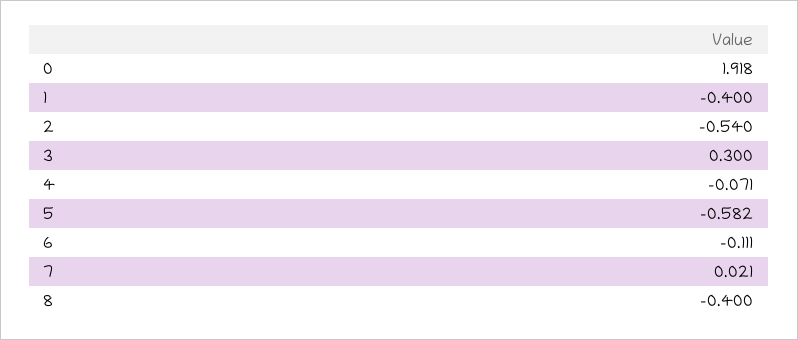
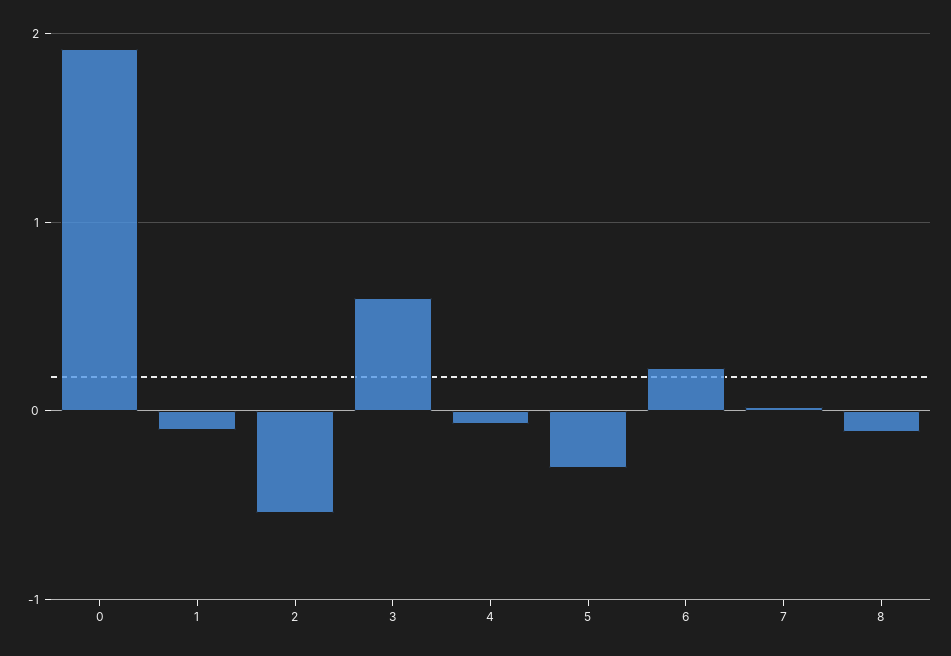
  {
    "0": 1.918,
-   "1": -0.4,
+   "1": -0.1,
    "2": -0.54,
-   "3": 0.3,
+   "3": 0.6,
    "4": -0.071,
-   "5": -0.582,
+   "5": -0.3,
-   "6": -0.111,
+   "6": 0.2,
    "7": 0.021,
-   "8": -0.4
+   "8": -0.1
  }

